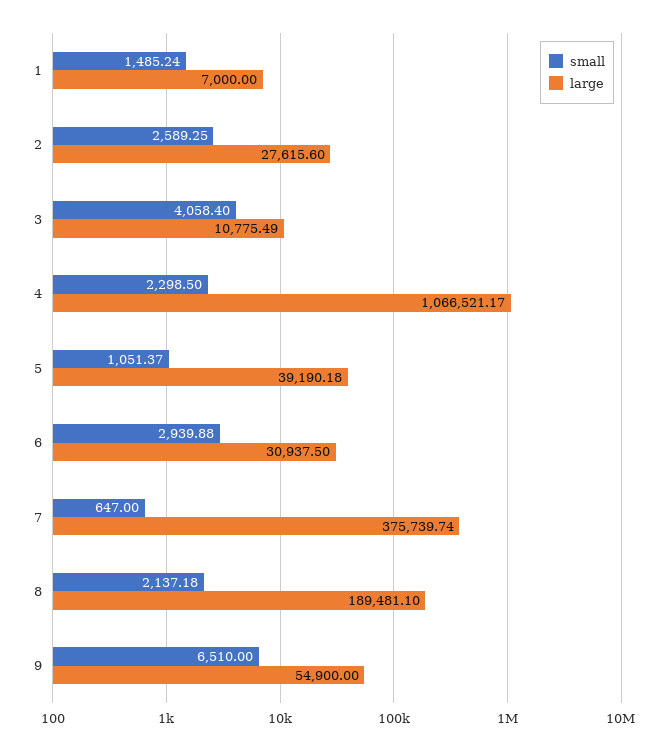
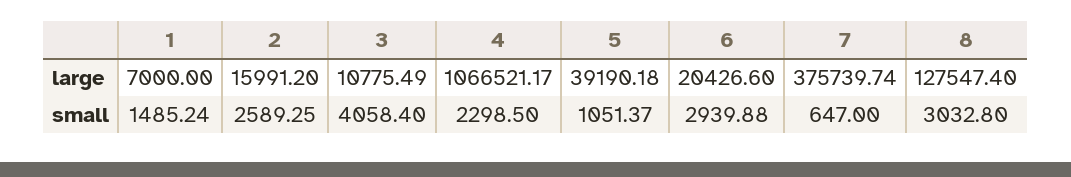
  {
    "small": {
      "1": 1485.24,
      "2": 2589.25,
      "3": 4058.4,
      "4": 2298.5,
      "5": 1051.37,
      "6": 2939.88,
      "7": 647,
-     "8": 2137.18,
+     "8": 3032.8
-     "9": 6510
    },
    "large": {
      "1": 7000,
-     "2": 27615.6,
+     "2": 15991.2,
      "3": 10775.49,
      "4": 1066521.17,
      "5": 39190.18,
-     "6": 30937.5,
+     "6": 20426.6,
      "7": 375739.74,
-     "8": 189481.1,
+     "8": 127547.4
-     "9": 54900
    }
  }

